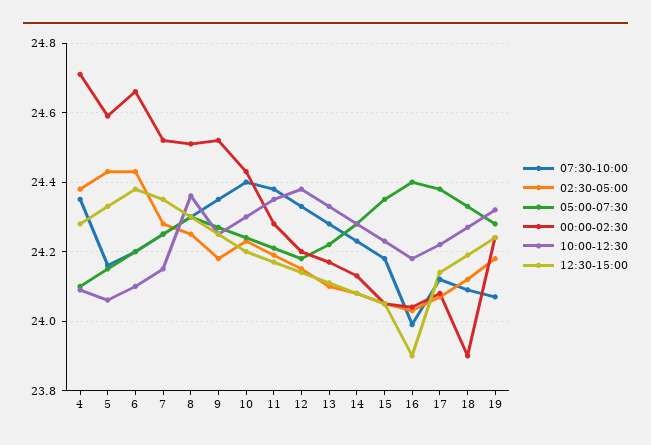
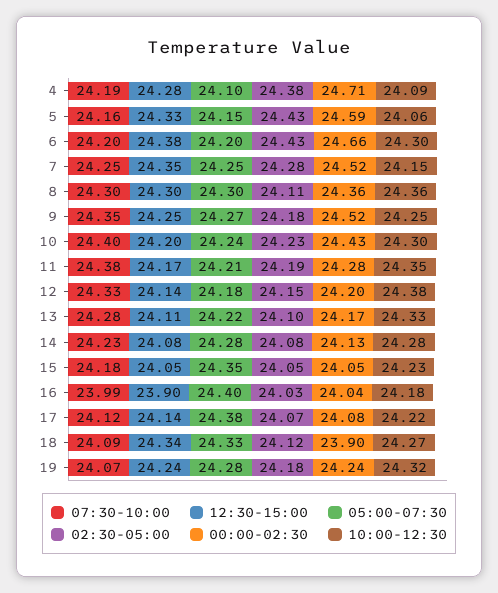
  {
    "07:30-10:00": {
-     "4": 24.35,
+     "4": 24.19,
      "5": 24.16,
      "6": 24.2,
      "7": 24.25,
      "8": 24.3,
      "9": 24.35,
      "10": 24.4,
      "11": 24.38,
      "12": 24.33,
      "13": 24.28,
      "14": 24.23,
      "15": 24.18,
      "16": 23.99,
      "17": 24.12,
      "18": 24.09,
      "19": 24.07
    },
    "02:30-05:00": {
      "4": 24.38,
      "5": 24.43,
      "6": 24.43,
      "7": 24.28,
-     "8": 24.25,
+     "8": 24.11,
      "9": 24.18,
      "10": 24.23,
      "11": 24.19,
      "12": 24.15,
      "13": 24.1,
      "14": 24.08,
      "15": 24.05,
      "16": 24.03,
      "17": 24.07,
      "18": 24.12,
      "19": 24.18
    },
    "05:00-07:30": {
      "4": 24.1,
      "5": 24.15,
      "6": 24.2,
      "7": 24.25,
      "8": 24.3,
      "9": 24.27,
      "10": 24.24,
      "11": 24.21,
      "12": 24.18,
      "13": 24.22,
      "14": 24.28,
      "15": 24.35,
      "16": 24.4,
      "17": 24.38,
      "18": 24.33,
      "19": 24.28
    },
    "00:00-02:30": {
      "4": 24.71,
      "5": 24.59,
      "6": 24.66,
      "7": 24.52,
-     "8": 24.5,
+     "8": 24.36,
      "9": 24.52,
      "10": 24.43,
      "11": 24.28,
      "12": 24.2,
      "13": 24.17,
      "14": 24.13,
      "15": 24.05,
      "16": 24.04,
      "17": 24.08,
      "18": 23.9,
      "19": 24.24
    },
    "10:00-12:30": {
      "4": 24.09,
      "5": 24.06,
-     "6": 24.1,
+     "6": 24.3,
      "7": 24.15,
      "8": 24.36,
      "9": 24.25,
      "10": 24.3,
      "11": 24.35,
      "12": 24.38,
      "13": 24.33,
      "14": 24.28,
      "15": 24.23,
      "16": 24.18,
      "17": 24.22,
      "18": 24.27,
      "19": 24.32
    },
    "12:30-15:00": {
      "4": 24.28,
      "5": 24.33,
      "6": 24.38,
      "7": 24.35,
      "8": 24.3,
      "9": 24.25,
      "10": 24.2,
      "11": 24.17,
      "12": 24.14,
      "13": 24.11,
      "14": 24.08,
      "15": 24.05,
      "16": 23.9,
      "17": 24.14,
-     "18": 24.2,
+     "18": 24.34,
      "19": 24.24
    }
  }

